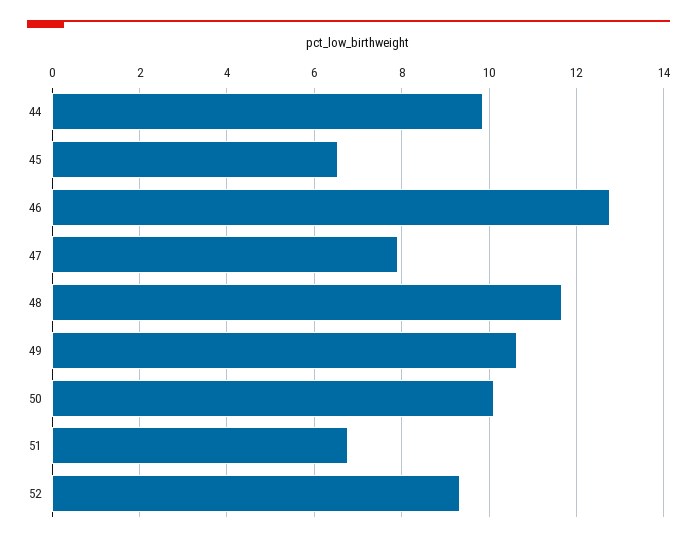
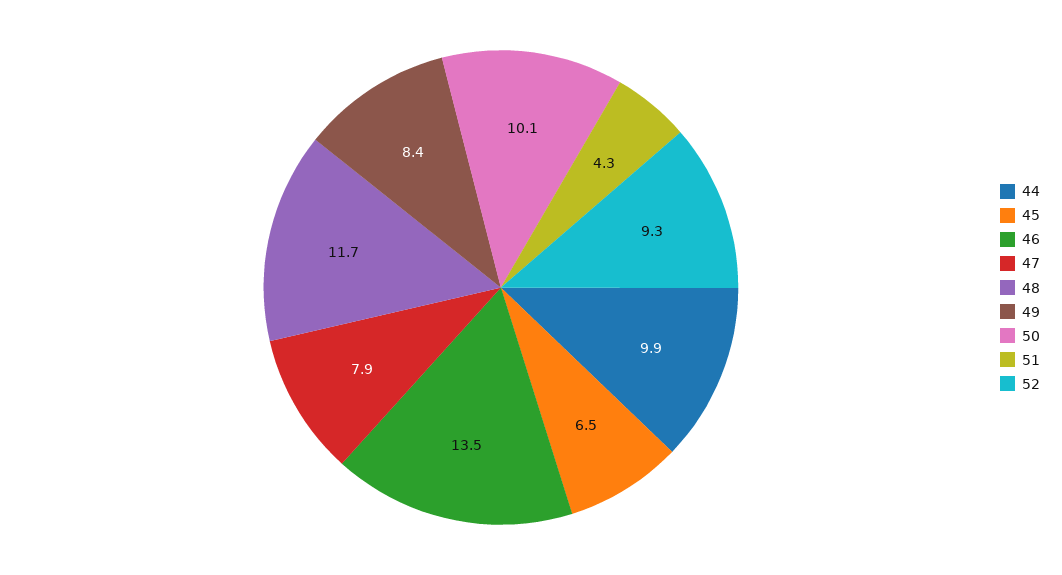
  {
    "44": 9.9,
    "45": 6.5,
-   "46": 12.8,
+   "46": 13.5,
    "47": 7.9,
    "48": 11.7,
-   "49": 10.6,
+   "49": 8.4,
    "50": 10.1,
-   "51": 6.8,
+   "51": 4.3,
    "52": 9.3
  }

